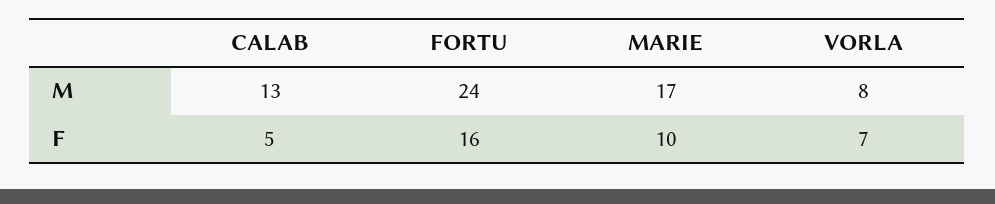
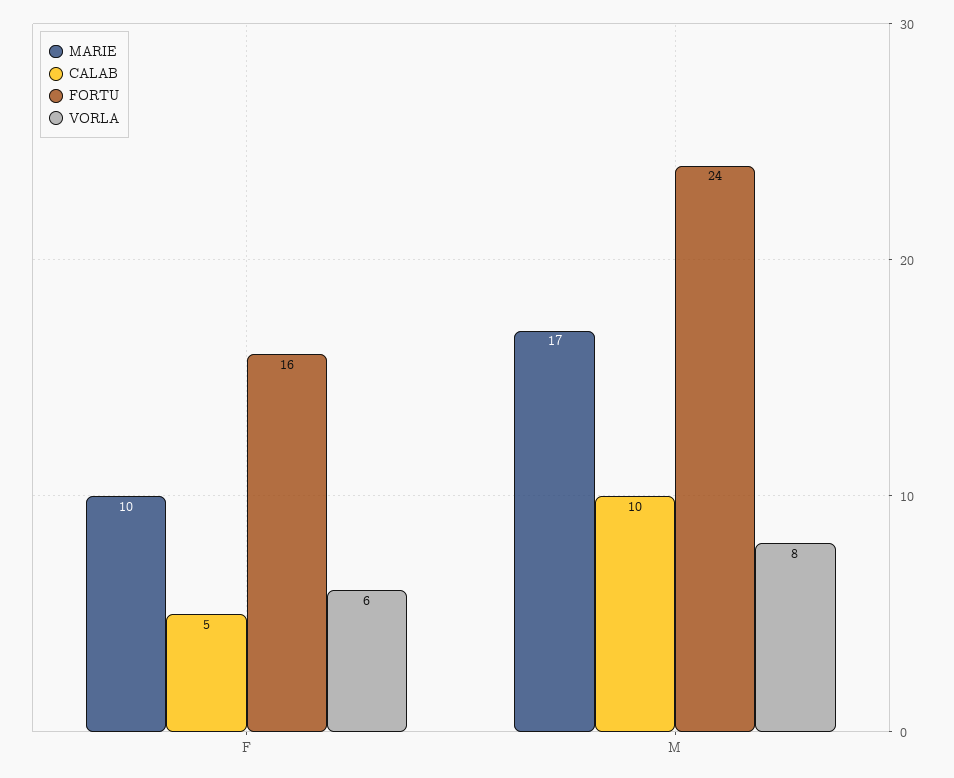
  {
    "CALAB": {
-     "M": 13,
+     "M": 10,
      "F": 5
    },
    "FORTU": {
      "M": 24,
      "F": 16
    },
    "MARIE": {
      "M": 17,
      "F": 10
    },
    "VORLA": {
      "M": 8,
-     "F": 7
+     "F": 6
    }
  }

